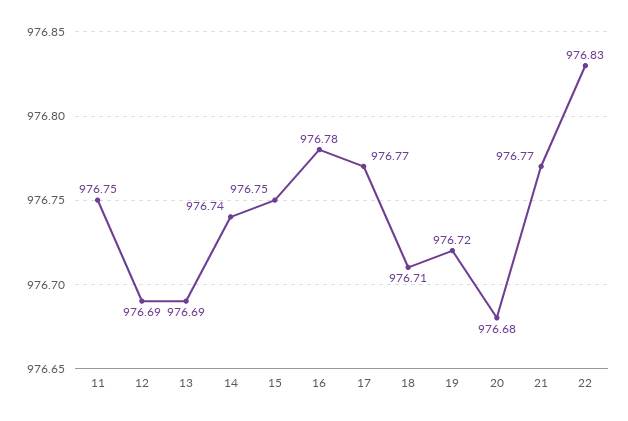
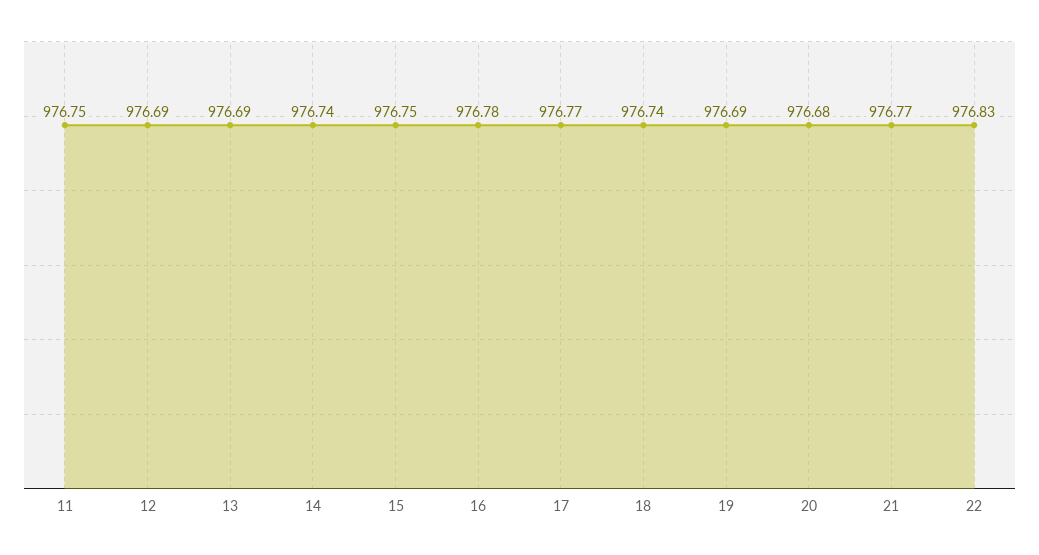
  {
    "11": 976.75,
    "12": 976.69,
    "13": 976.69,
    "14": 976.74,
    "15": 976.75,
    "16": 976.78,
    "17": 976.77,
-   "18": 976.71,
+   "18": 976.74,
-   "19": 976.72,
+   "19": 976.69,
    "20": 976.68,
    "21": 976.77,
    "22": 976.83
  }

